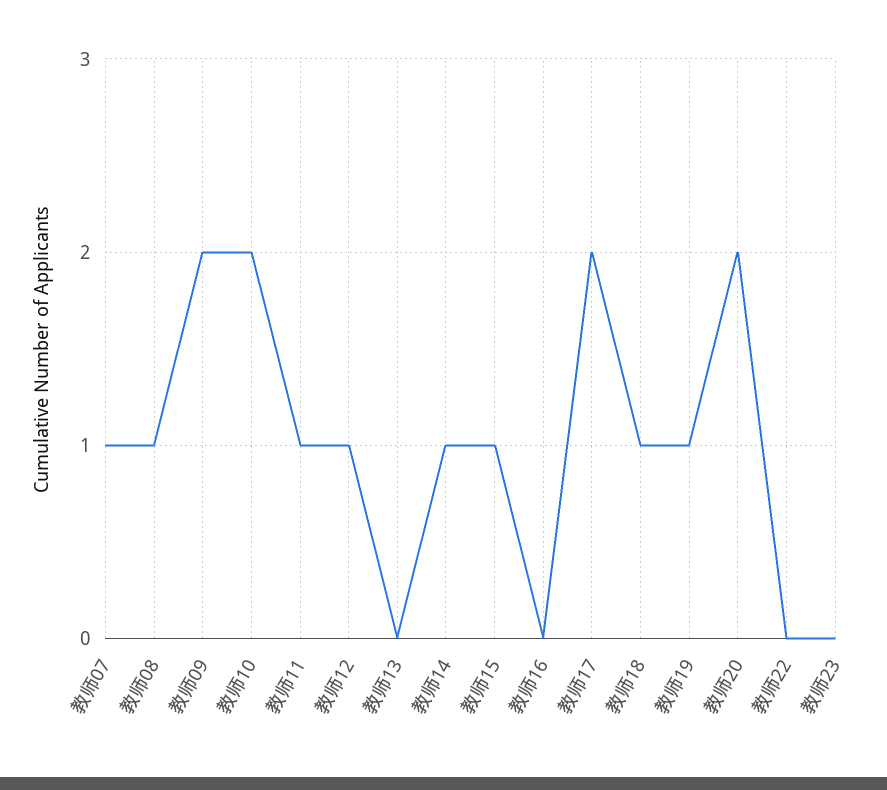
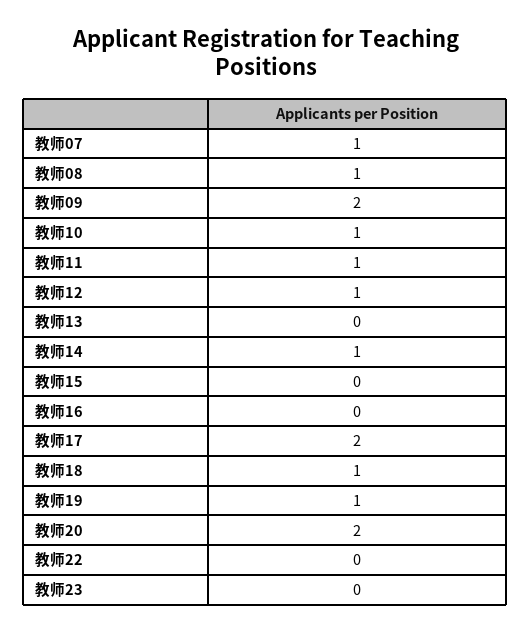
  {
    "教师07": 1,
    "教师08": 1,
    "教师09": 2,
-   "教师10": 2,
+   "教师10": 1,
    "教师11": 1,
    "教师12": 1,
    "教师13": 0,
    "教师14": 1,
-   "教师15": 1,
+   "教师15": 0,
    "教师16": 0,
    "教师17": 2,
    "教师18": 1,
    "教师19": 1,
    "教师20": 2,
    "教师22": 0,
    "教师23": 0
  }

